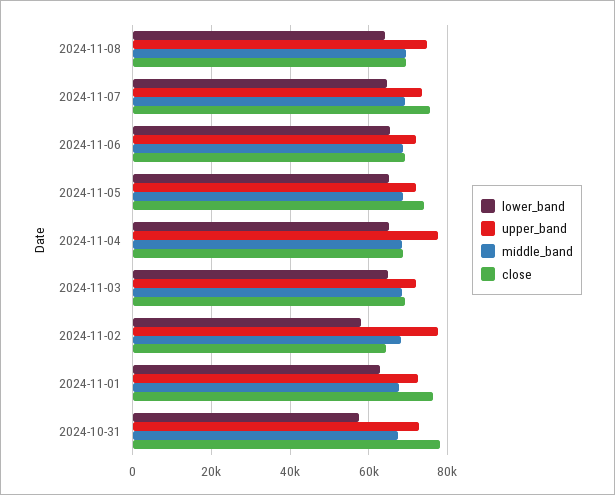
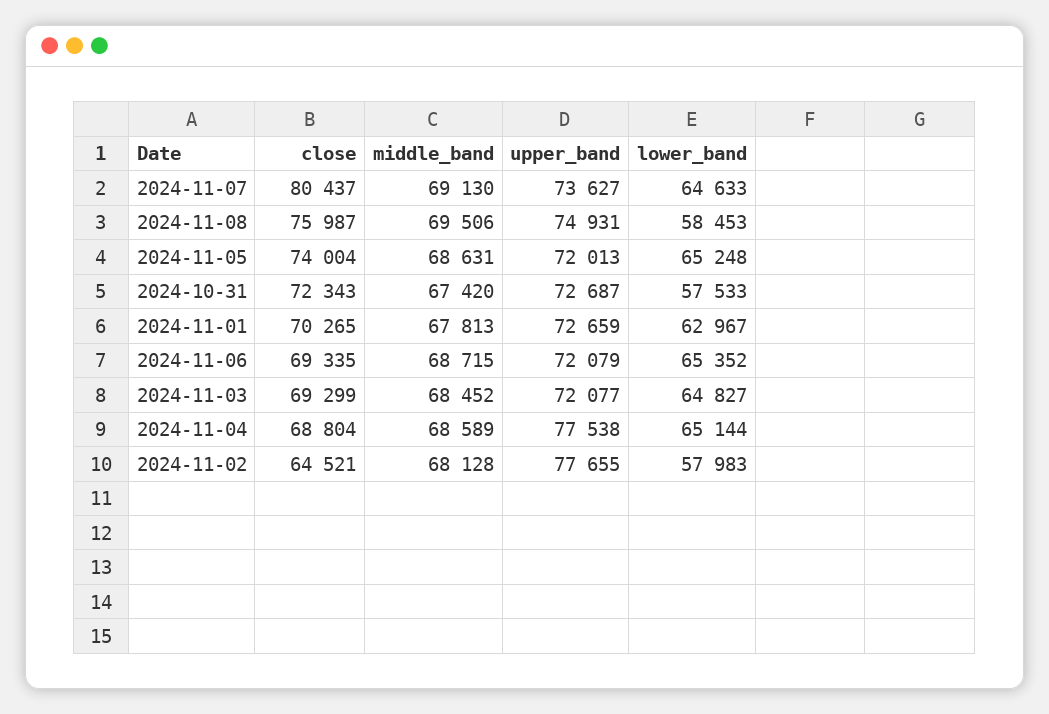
  {
    "lower_band": {
-     "2024-11-08": 64000,
+     "2024-11-08": 58453,
      "2024-11-07": 64633,
      "2024-11-06": 65352,
      "2024-11-05": 65248,
      "2024-11-04": 65144,
      "2024-11-03": 64827,
      "2024-11-02": 57983,
      "2024-11-01": 62967,
      "2024-10-31": 57533
    },
    "upper_band": {
      "2024-11-08": 74931,
      "2024-11-07": 73627,
      "2024-11-06": 72079,
      "2024-11-05": 72013,
      "2024-11-04": 77538,
      "2024-11-03": 72077,
      "2024-11-02": 77655,
      "2024-11-01": 72659,
      "2024-10-31": 72687
    },
    "middle_band": {
      "2024-11-08": 69506,
      "2024-11-07": 69130,
      "2024-11-06": 68715,
      "2024-11-05": 68631,
      "2024-11-04": 68589,
      "2024-11-03": 68452,
      "2024-11-02": 68128,
      "2024-11-01": 67813,
      "2024-10-31": 67420
    },
    "close": {
-     "2024-11-08": 70000,
+     "2024-11-08": 75987,
-     "2024-11-07": 76000,
+     "2024-11-07": 80437,
      "2024-11-06": 69335,
      "2024-11-05": 74004,
      "2024-11-04": 68804,
      "2024-11-03": 69299,
      "2024-11-02": 64521,
-     "2024-11-01": 76000,
+     "2024-11-01": 70265,
-     "2024-10-31": 78000
+     "2024-10-31": 72343
    }
  }

